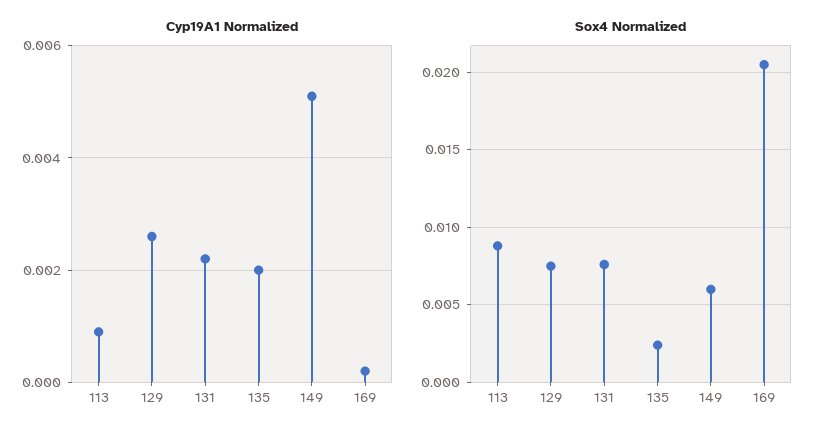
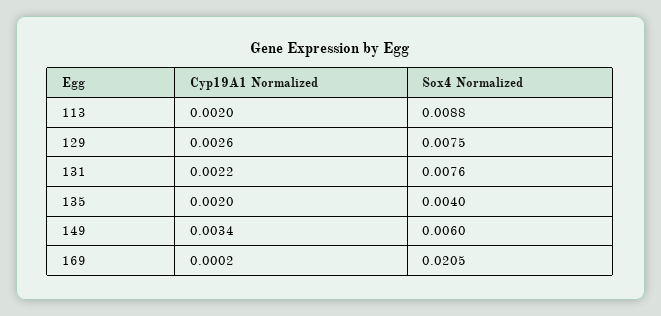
  {
    "Cyp19A1 Normalized": {
-     "113": 0.001,
+     "113": 0.002,
      "129": 0.0026,
      "131": 0.0022,
      "135": 0.002,
-     "149": 0.005,
+     "149": 0.0034,
      "169": 0.0002
    },
    "Sox4 Normalized": {
      "113": 0.0088,
      "129": 0.0075,
      "131": 0.0076,
-     "135": 0.0025,
+     "135": 0.004,
      "149": 0.006,
      "169": 0.0205
    }
  }

